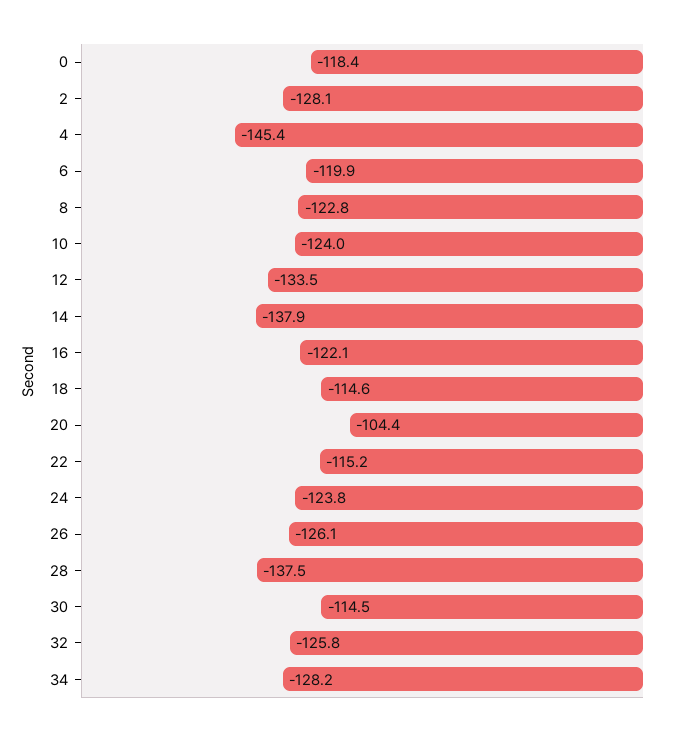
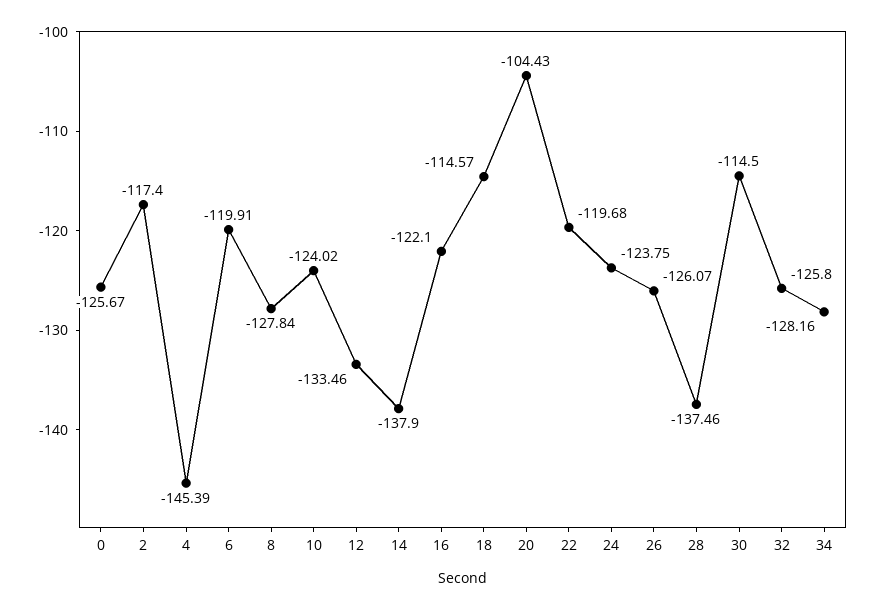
  {
-   "0": -118.4,
+   "0": -125.67,
-   "2": -128.1,
+   "2": -117.4,
    "4": -145.39,
    "6": -119.91,
-   "8": -122.8,
+   "8": -127.84,
    "10": -124.02,
    "12": -133.46,
    "14": -137.9,
    "16": -122.1,
    "18": -114.57,
    "20": -104.43,
-   "22": -115.2,
+   "22": -119.68,
    "24": -123.75,
    "26": -126.07,
    "28": -137.46,
    "30": -114.5,
    "32": -125.8,
    "34": -128.16
  }

